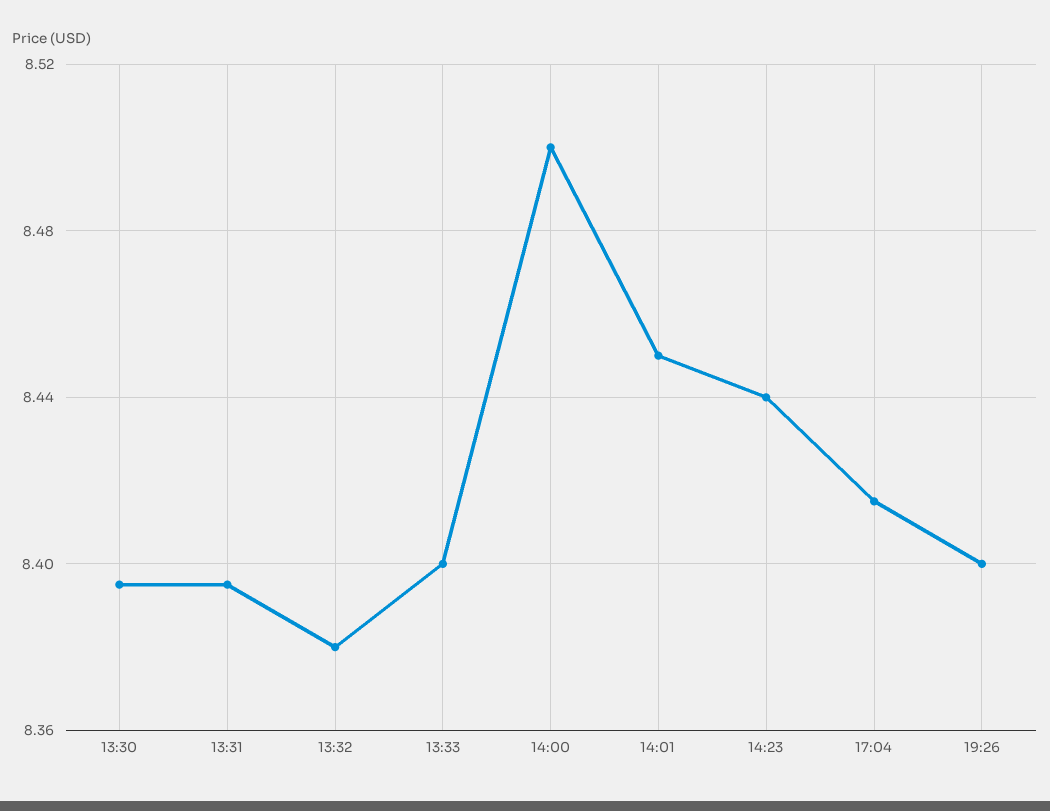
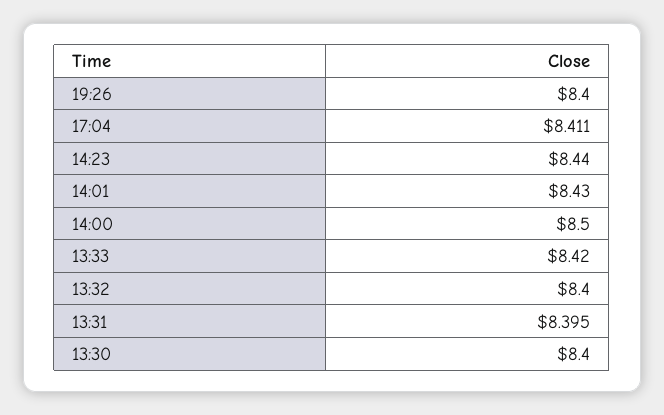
  {
-   "13:30": 8.395,
+   "13:30": 8.4,
    "13:31": 8.395,
-   "13:32": 8.38,
+   "13:32": 8.4,
-   "13:33": 8.4,
+   "13:33": 8.42,
    "14:00": 8.5,
-   "14:01": 8.45,
+   "14:01": 8.43,
    "14:23": 8.44,
-   "17:04": 8.415,
+   "17:04": 8.411,
    "19:26": 8.4
  }

